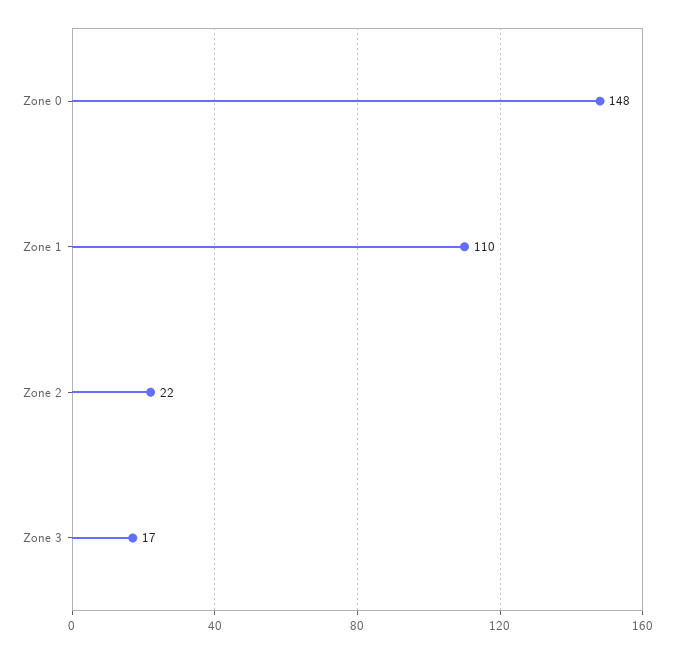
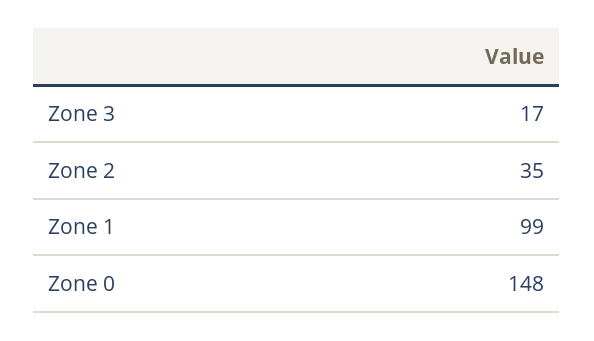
  {
    "Zone 0": 148,
-   "Zone 1": 110,
+   "Zone 1": 99,
-   "Zone 2": 22,
+   "Zone 2": 35,
    "Zone 3": 17
  }

